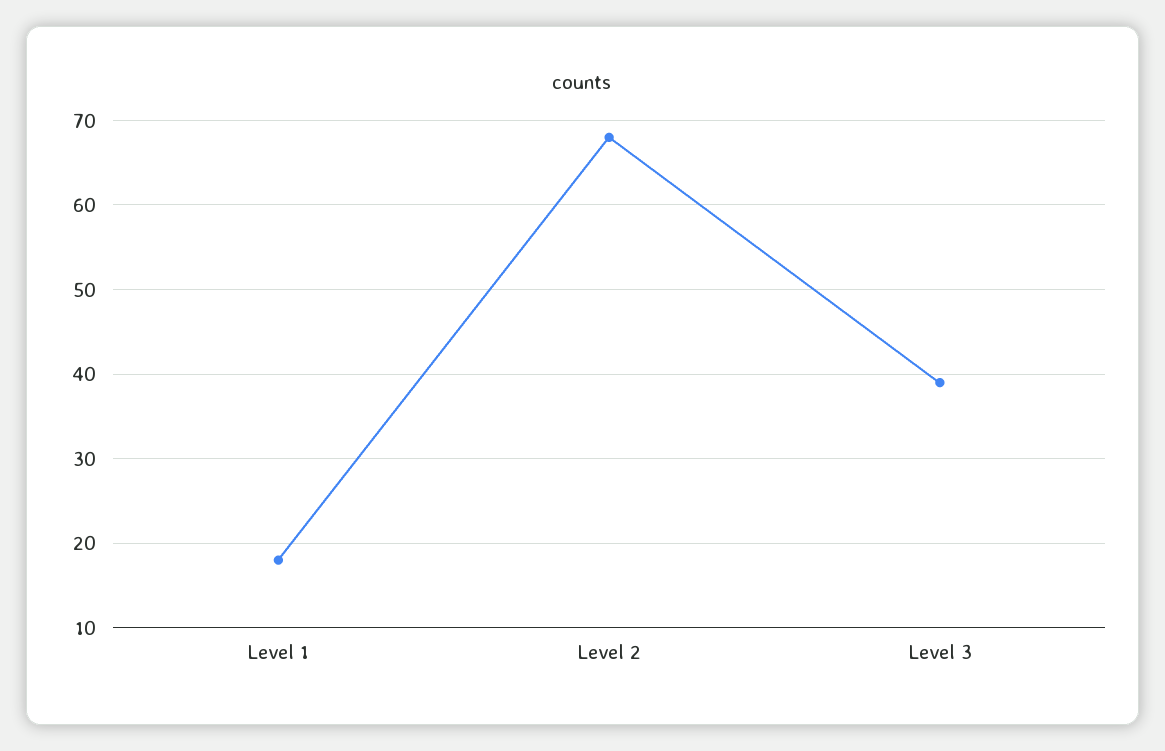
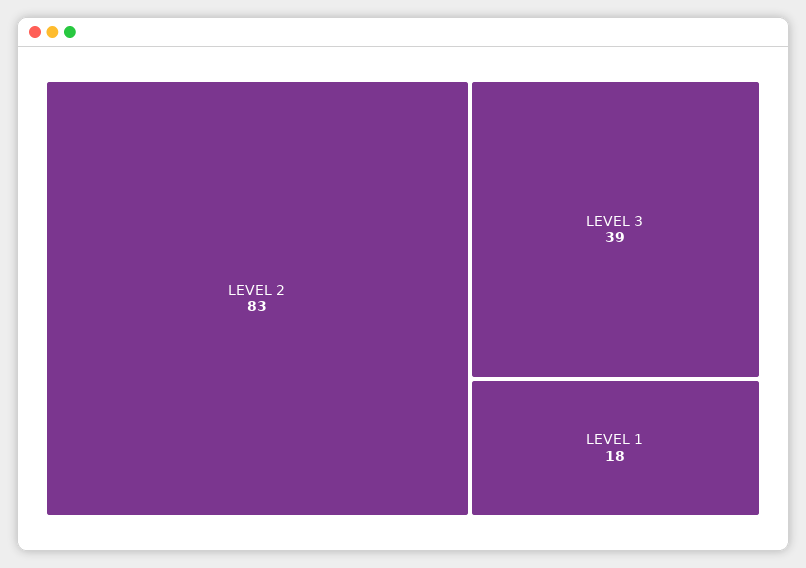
  {
    "Level 1": 18,
-   "Level 2": 68,
+   "Level 2": 83,
    "Level 3": 39
  }

